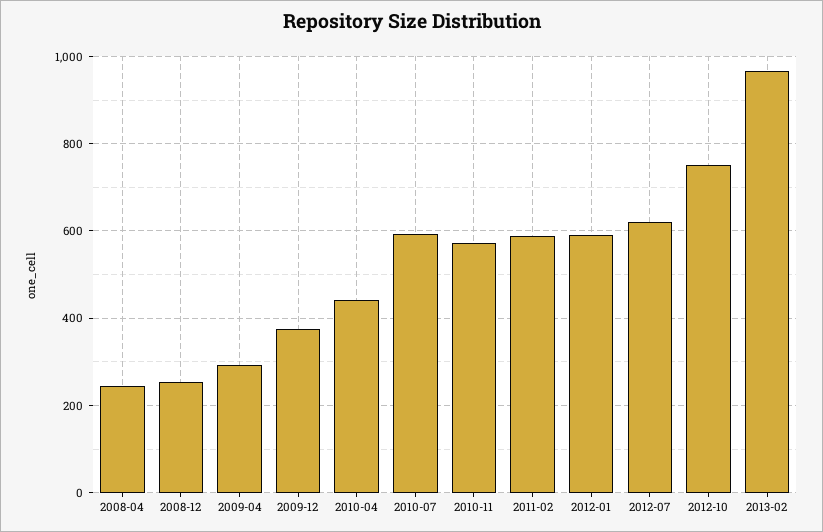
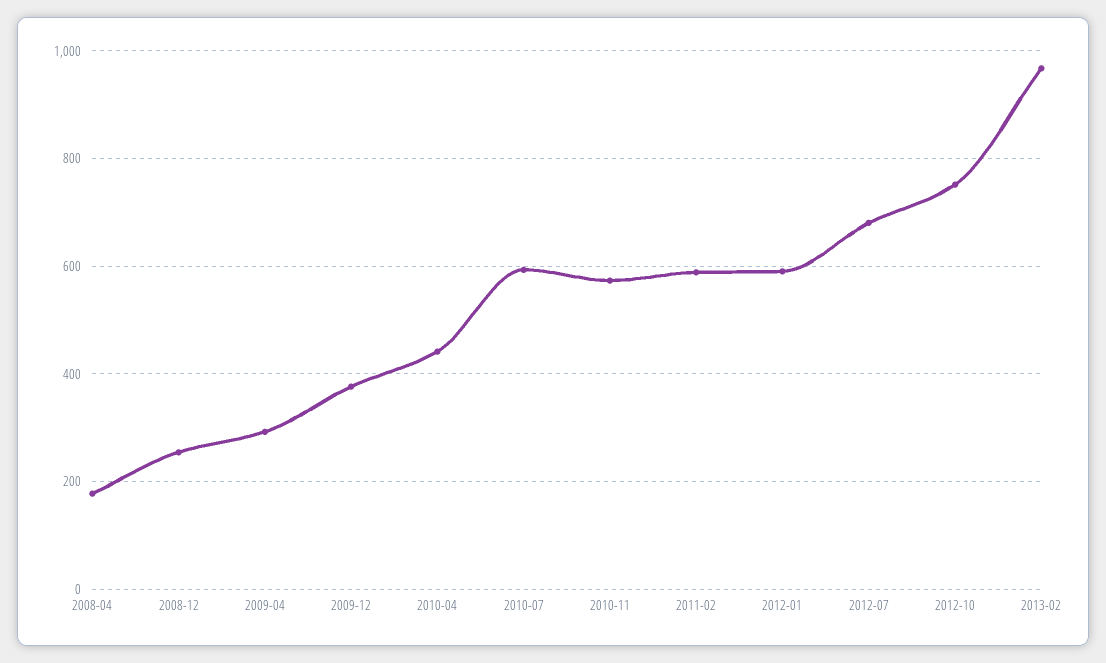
  {
-   "2008-04": 240,
+   "2008-04": 180,
    "2008-12": 260,
    "2009-04": 300,
    "2009-12": 380,
    "2010-04": 440,
    "2010-07": 600,
    "2010-11": 580,
    "2011-02": 580,
    "2012-01": 600,
-   "2012-07": 620,
+   "2012-07": 680,
    "2012-10": 760,
    "2013-02": 960
  }

